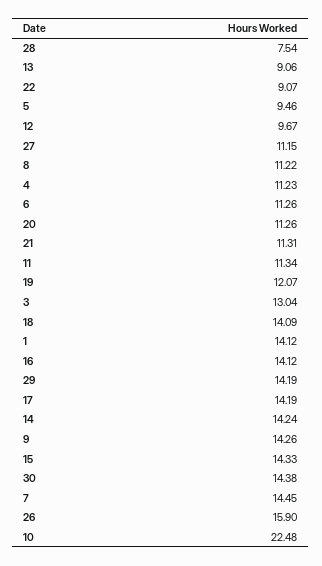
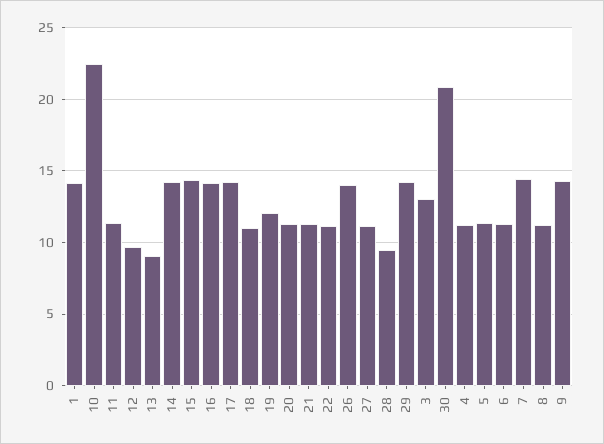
  {
-   "28": 7.54,
+   "28": 9.5,
    "13": 9.06,
-   "22": 9.07,
+   "22": 11,
-   "5": 9.46,
+   "5": 11.5,
    "12": 9.67,
    "27": 11.15,
    "8": 11.22,
    "4": 11.23,
    "6": 11.26,
    "20": 11.26,
    "21": 11.31,
    "11": 11.34,
    "19": 12.07,
    "3": 13.04,
-   "18": 14.09,
+   "18": 11,
    "1": 14.12,
    "16": 14.12,
    "29": 14.19,
    "17": 14.19,
    "14": 14.24,
    "9": 14.26,
    "15": 14.33,
-   "30": 14.38,
+   "30": 21,
    "7": 14.45,
-   "26": 15.9,
+   "26": 14,
    "10": 22.48
  }

